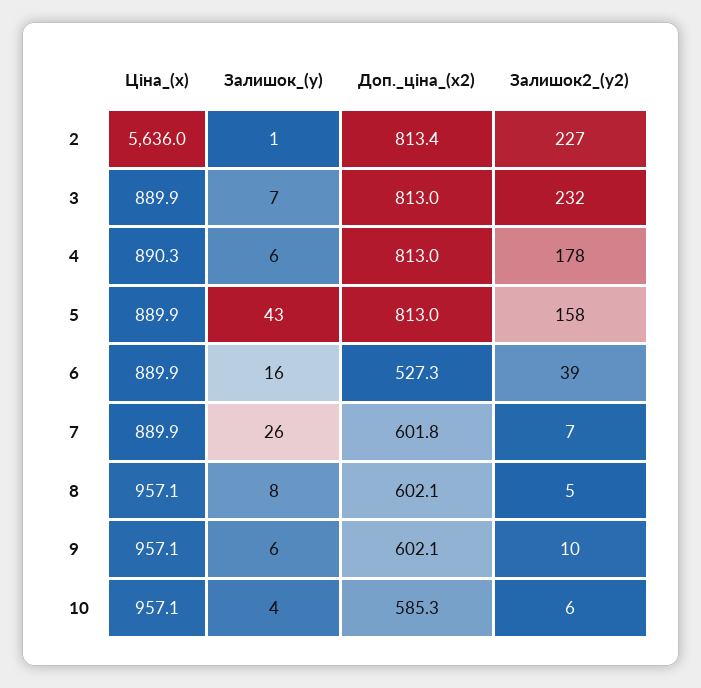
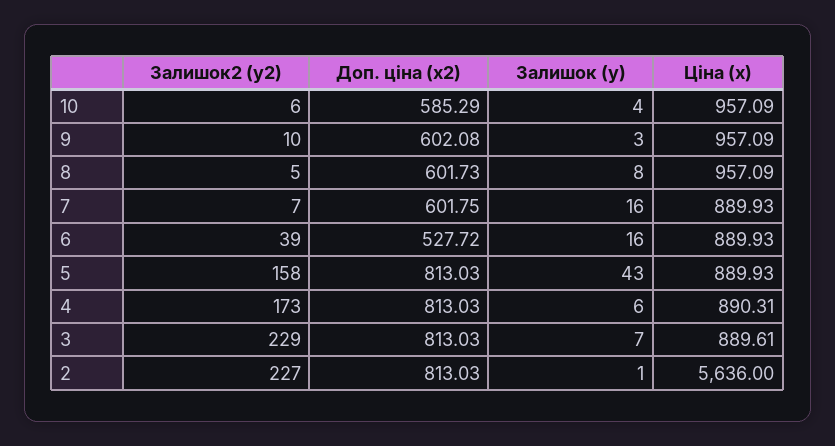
  {
    "Ціна_(x)": {
      "2": 5636,
-     "3": 889.9,
+     "3": 889.61,
      "4": 890.31,
      "5": 889.93,
      "6": 889.93,
      "7": 889.93,
      "8": 957.09,
      "9": 957.09,
      "10": 957.09
    },
    "Залишок_(y)": {
      "2": 1,
      "3": 7,
      "4": 6,
      "5": 43,
      "6": 16,
-     "7": 26,
+     "7": 16,
      "8": 8,
-     "9": 6,
+     "9": 3,
      "10": 4
    },
    "Доп._ціна_(x2)": {
-     "2": 813.4,
+     "2": 813.03,
      "3": 813.03,
      "4": 813.03,
      "5": 813.03,
-     "6": 527.3,
+     "6": 527.72,
      "7": 601.75,
-     "8": 602.1,
+     "8": 601.73,
      "9": 602.08,
      "10": 585.29
    },
    "Залишок2_(y2)": {
      "2": 227,
-     "3": 232,
+     "3": 229,
-     "4": 178,
+     "4": 173,
      "5": 158,
      "6": 39,
      "7": 7,
      "8": 5,
      "9": 10,
      "10": 6
    }
  }

